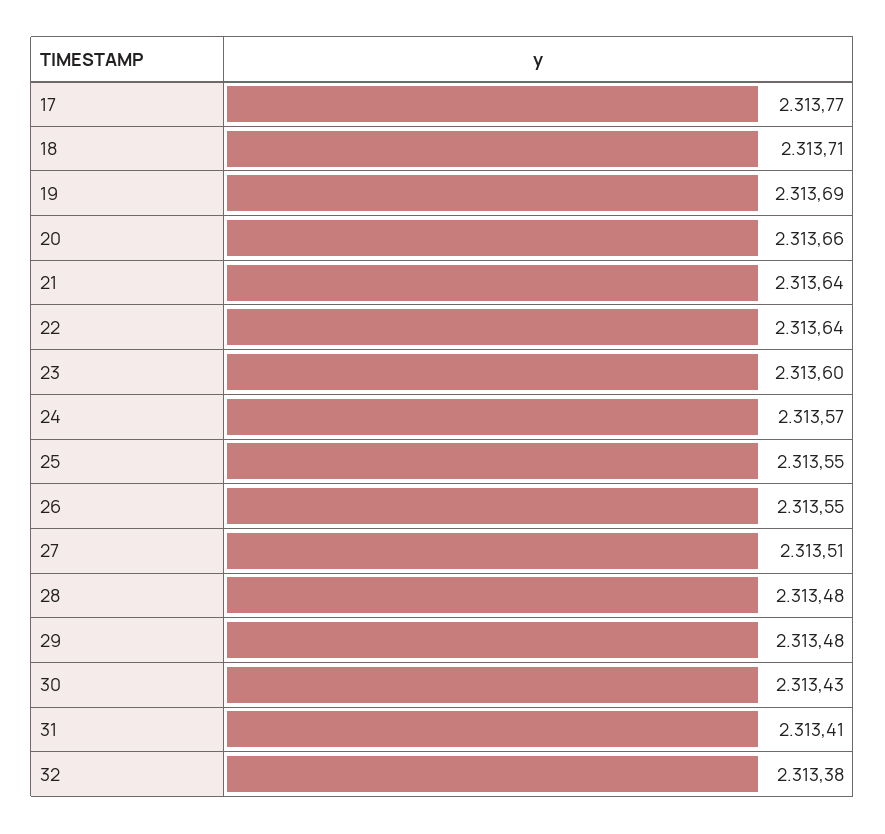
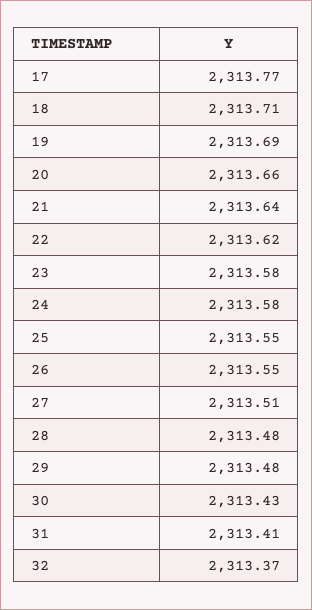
  {
    "17": 2313.77,
    "18": 2313.71,
    "19": 2313.69,
    "20": 2313.66,
    "21": 2313.64,
-   "22": 2313.64,
+   "22": 2313.62,
-   "23": 2313.6,
+   "23": 2313.58,
-   "24": 2313.57,
+   "24": 2313.58,
    "25": 2313.55,
    "26": 2313.55,
    "27": 2313.51,
    "28": 2313.48,
    "29": 2313.48,
    "30": 2313.43,
    "31": 2313.41,
-   "32": 2313.38
+   "32": 2313.37
  }

